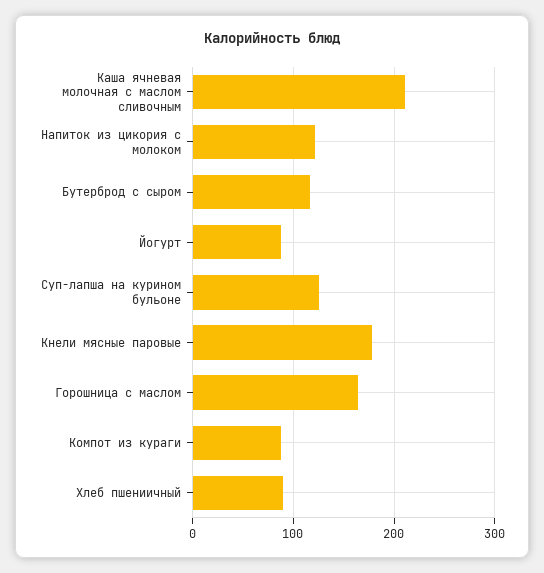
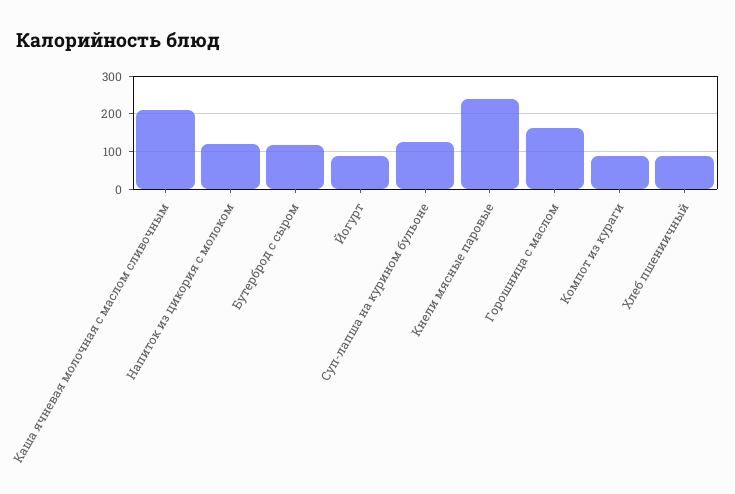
  {
    "Каша ячневая молочная с маслом сливочным": 210,
    "Напиток из цикория с молоком": 120,
    "Бутерброд с сыром": 120,
    "Йогурт": 90,
    "Суп-лапша на курином бульоне": 130,
-   "Кнели мясные паровые": 180,
+   "Кнели мясные паровые": 240,
    "Горошница с маслом": 160,
    "Компот из кураги": 90,
    "Хлеб пшениичный": 90
  }

